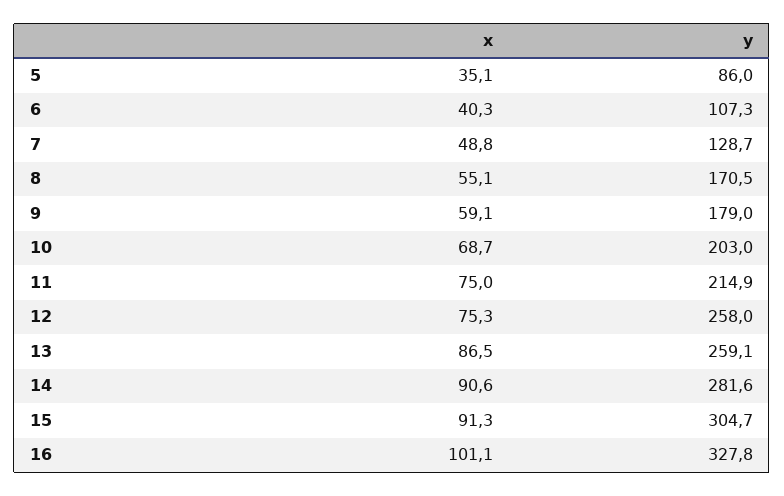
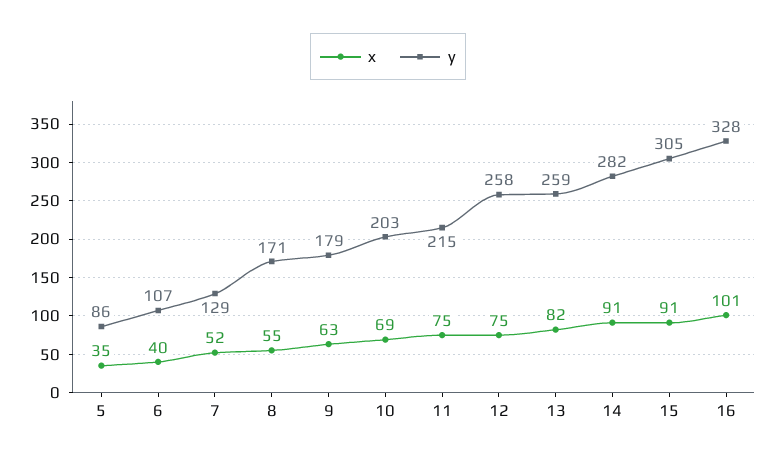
  {
    "x": {
      "5": 35.1,
      "6": 40.3,
-     "7": 48.8,
+     "7": 52,
      "8": 55.1,
-     "9": 59.1,
+     "9": 63,
      "10": 68.7,
      "11": 75,
      "12": 75.3,
-     "13": 86.5,
+     "13": 82,
      "14": 90.6,
      "15": 91.3,
      "16": 101.1
    },
    "y": {
      "5": 86,
      "6": 107.3,
      "7": 128.7,
      "8": 170.5,
      "9": 179,
      "10": 203,
      "11": 214.9,
      "12": 258,
      "13": 259.1,
      "14": 281.6,
      "15": 304.7,
      "16": 327.8
    }
  }

